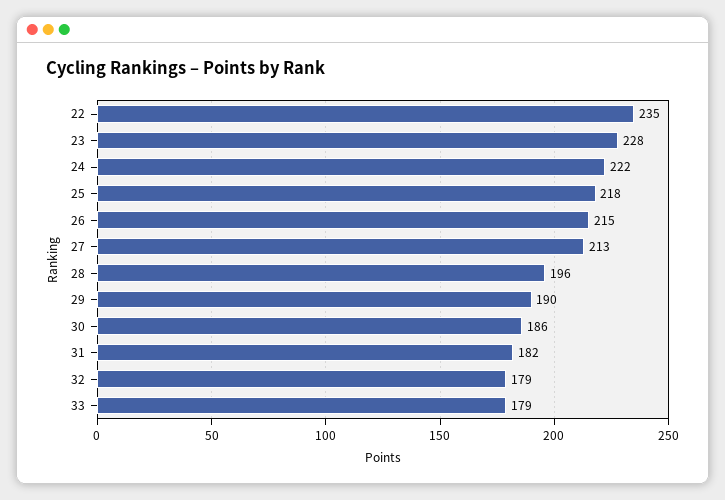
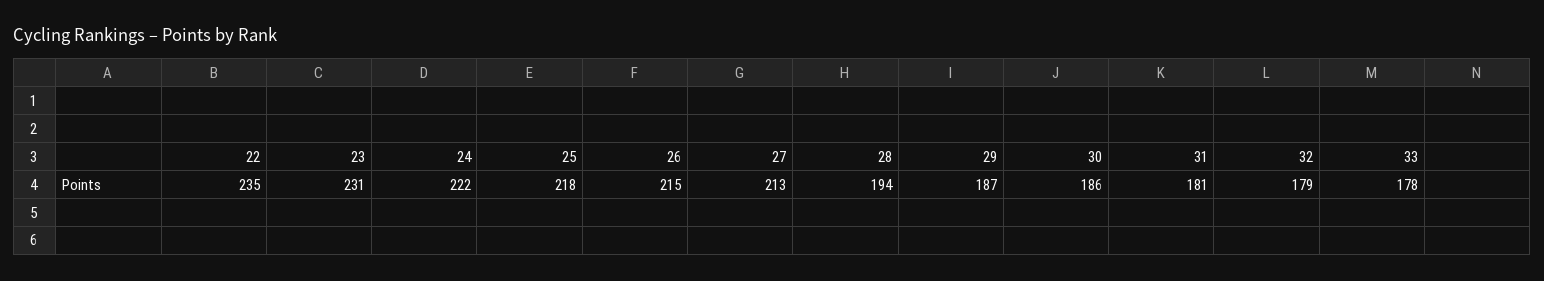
  {
    "22": 235,
-   "23": 228,
+   "23": 231,
    "24": 222,
    "25": 218,
    "26": 215,
    "27": 213,
-   "28": 196,
+   "28": 194,
-   "29": 190,
+   "29": 187,
    "30": 186,
-   "31": 182,
+   "31": 181,
    "32": 179,
-   "33": 179
+   "33": 178
  }

